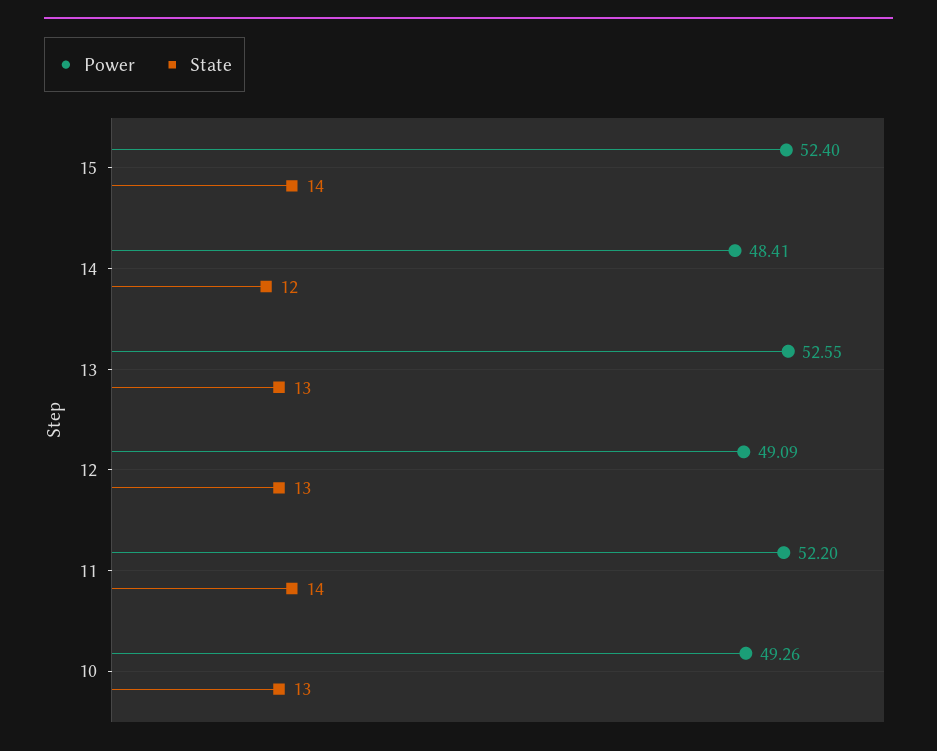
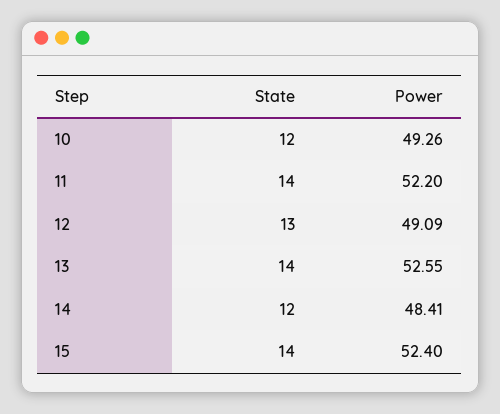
  {
    "Power": {
      "15": 52.4,
      "14": 48.41,
      "13": 52.55,
      "12": 49.09,
      "11": 52.2,
      "10": 49.26
    },
    "State": {
      "15": 14,
      "14": 12,
-     "13": 13,
+     "13": 14,
      "12": 13,
      "11": 14,
-     "10": 13
+     "10": 12
    }
  }

